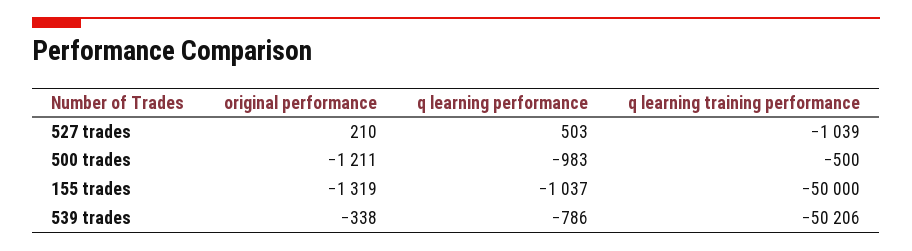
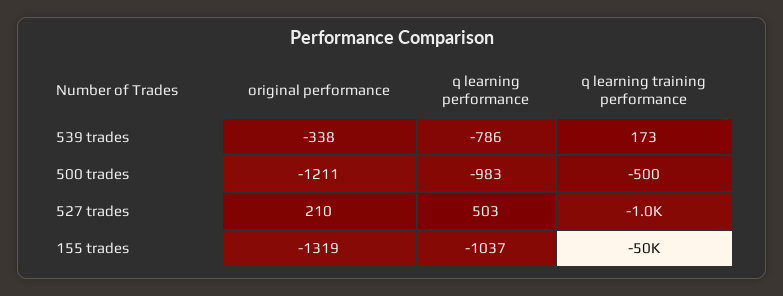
  {
    "original performance": {
      "527 trades": 210,
      "500 trades": -1211,
      "155 trades": -1319,
      "539 trades": -338
    },
    "q learning performance": {
      "527 trades": 503,
      "500 trades": -983,
      "155 trades": -1037,
      "539 trades": -786
    },
    "q learning training performance": {
      "527 trades": -1039,
      "500 trades": -500,
      "155 trades": -50000,
-     "539 trades": -50206
+     "539 trades": 173
    }
  }

